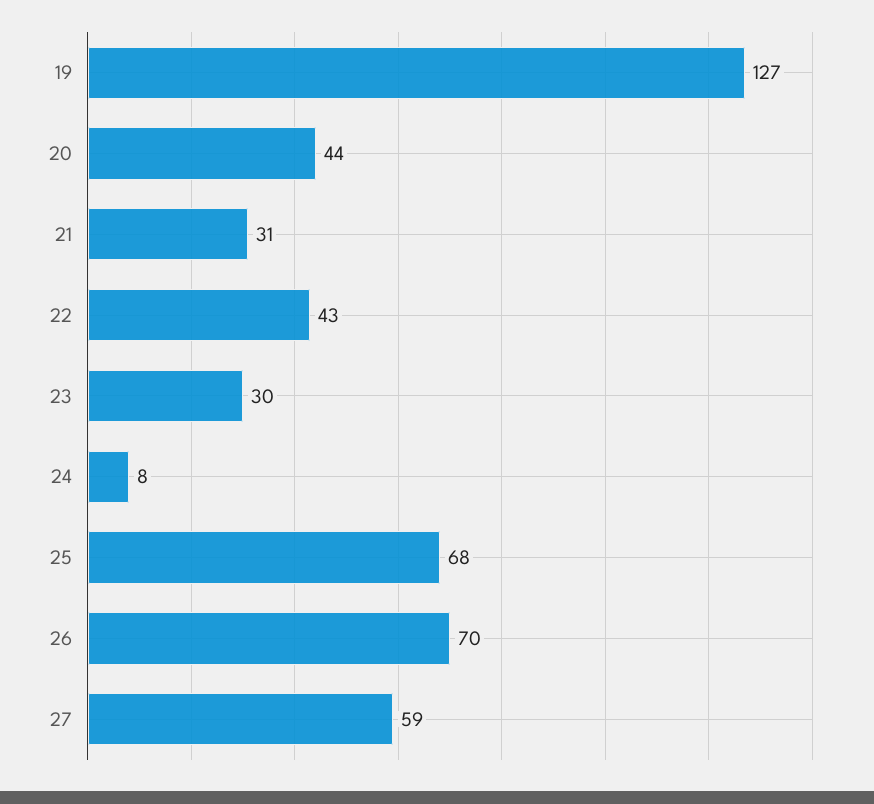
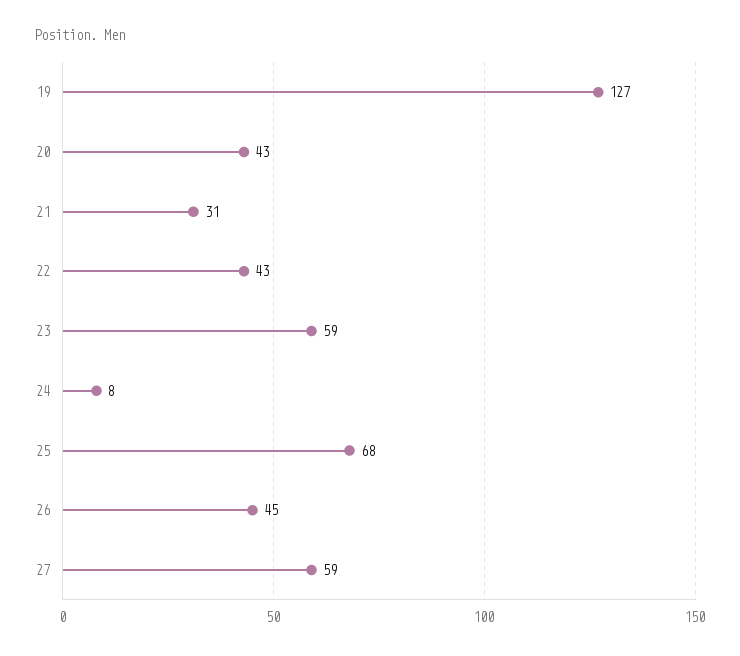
  {
    "19": 127,
-   "20": 44,
+   "20": 43,
    "21": 31,
    "22": 43,
-   "23": 30,
+   "23": 59,
    "24": 8,
    "25": 68,
-   "26": 70,
+   "26": 45,
    "27": 59
  }

